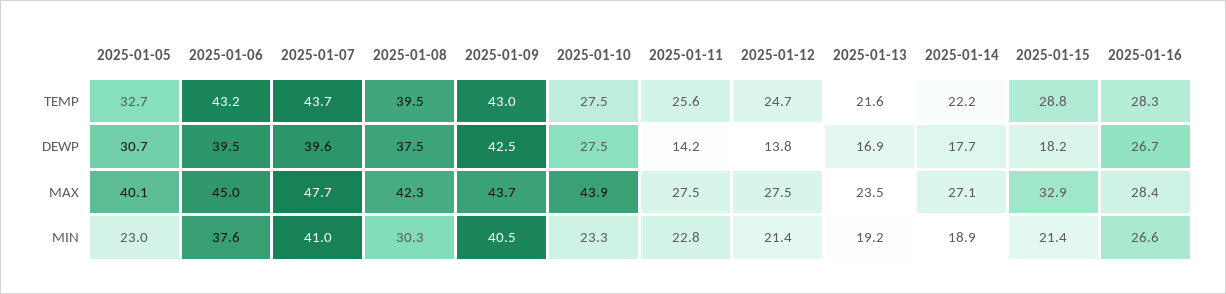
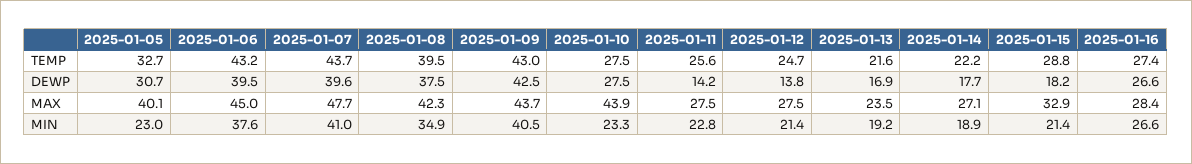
  {
    "2025-01-05": {
      "TEMP": 32.7,
      "DEWP": 30.7,
      "MAX": 40.1,
      "MIN": 23
    },
    "2025-01-06": {
      "TEMP": 43.2,
      "DEWP": 39.5,
      "MAX": 45,
      "MIN": 37.6
    },
    "2025-01-07": {
      "TEMP": 43.7,
      "DEWP": 39.6,
      "MAX": 47.7,
      "MIN": 41
    },
    "2025-01-08": {
      "TEMP": 39.5,
      "DEWP": 37.5,
      "MAX": 42.3,
-     "MIN": 30.3
+     "MIN": 34.9
    },
    "2025-01-09": {
      "TEMP": 43,
      "DEWP": 42.5,
      "MAX": 43.7,
      "MIN": 40.5
    },
    "2025-01-10": {
      "TEMP": 27.5,
      "DEWP": 27.5,
      "MAX": 43.9,
      "MIN": 23.3
    },
    "2025-01-11": {
      "TEMP": 25.6,
      "DEWP": 14.2,
      "MAX": 27.5,
      "MIN": 22.8
    },
    "2025-01-12": {
      "TEMP": 24.7,
      "DEWP": 13.8,
      "MAX": 27.5,
      "MIN": 21.4
    },
    "2025-01-13": {
      "TEMP": 21.6,
      "DEWP": 16.9,
      "MAX": 23.5,
      "MIN": 19.2
    },
    "2025-01-14": {
      "TEMP": 22.2,
      "DEWP": 17.7,
      "MAX": 27.1,
      "MIN": 18.9
    },
    "2025-01-15": {
      "TEMP": 28.8,
      "DEWP": 18.2,
      "MAX": 32.9,
      "MIN": 21.4
    },
    "2025-01-16": {
-     "TEMP": 28.3,
+     "TEMP": 27.4,
-     "DEWP": 26.7,
+     "DEWP": 26.6,
      "MAX": 28.4,
      "MIN": 26.6
    }
  }

